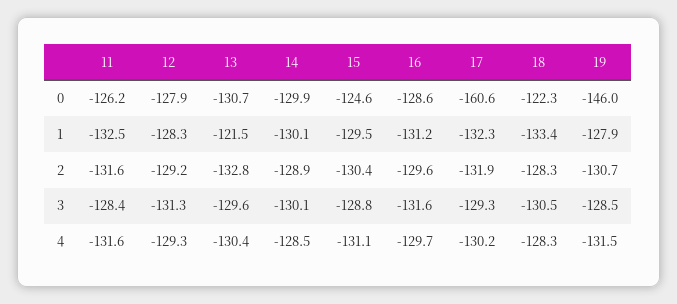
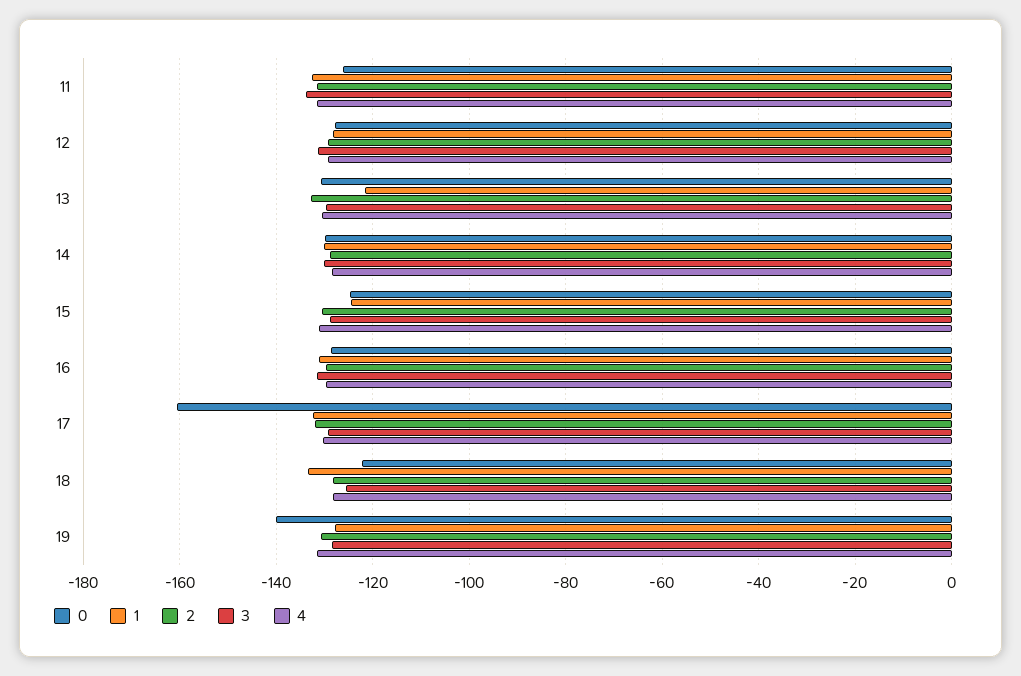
  {
    "0": {
      "11": -126.2,
      "12": -127.9,
      "13": -130.7,
      "14": -129.9,
      "15": -124.6,
      "16": -128.6,
      "17": -160.6,
      "18": -122.3,
-     "19": -146
+     "19": -140
    },
    "1": {
      "11": -132.5,
      "12": -128.3,
      "13": -121.5,
      "14": -130.1,
-     "15": -129.5,
+     "15": -124,
      "16": -131.2,
      "17": -132.3,
      "18": -133.4,
      "19": -127.9
    },
    "2": {
      "11": -131.6,
      "12": -129.2,
      "13": -132.8,
      "14": -128.9,
      "15": -130.4,
      "16": -129.6,
      "17": -131.9,
      "18": -128.3,
      "19": -130.7
    },
    "3": {
-     "11": -128.4,
+     "11": -134,
      "12": -131.3,
      "13": -129.6,
      "14": -130.1,
      "15": -128.8,
      "16": -131.6,
      "17": -129.3,
-     "18": -130.5,
+     "18": -126,
      "19": -128.5
    },
    "4": {
      "11": -131.6,
      "12": -129.3,
      "13": -130.4,
      "14": -128.5,
      "15": -131.1,
      "16": -129.7,
      "17": -130.2,
      "18": -128.3,
      "19": -131.5
    }
  }

